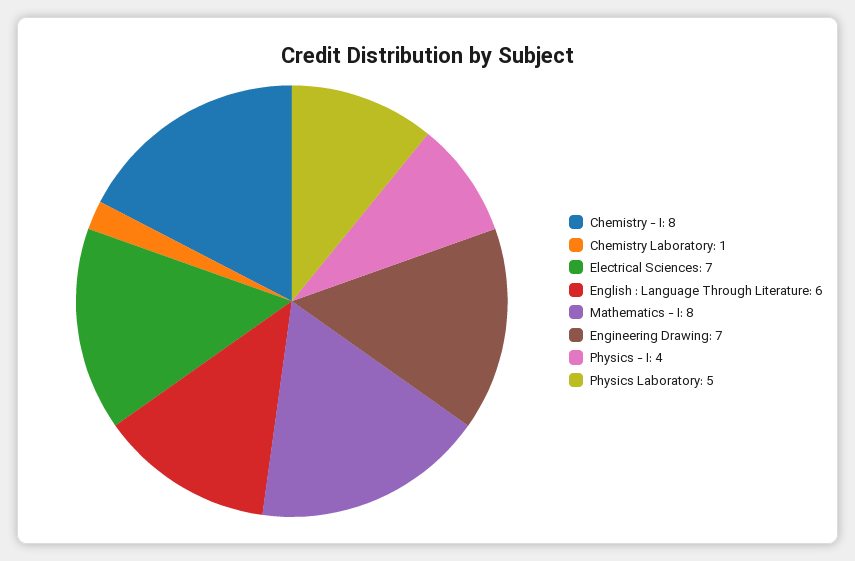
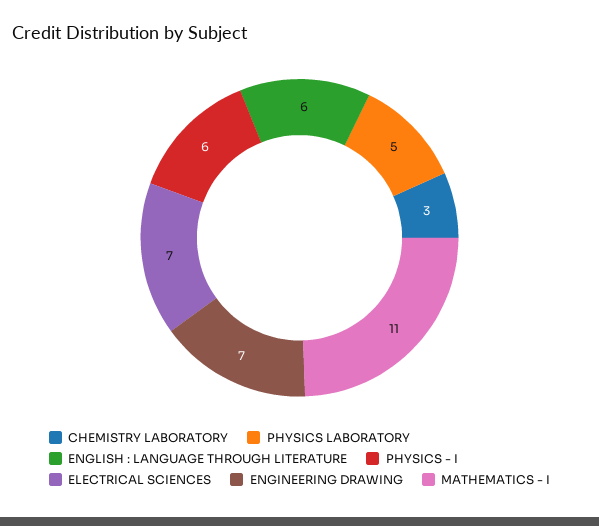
  {
-   "Chemistry - I": 8,
-   "Chemistry Laboratory": 1,
+   "Chemistry Laboratory": 3,
    "Electrical Sciences": 7,
    "English : Language Through Literature": 6,
-   "Mathematics - I": 8,
+   "Mathematics - I": 11,
    "Engineering Drawing": 7,
-   "Physics - I": 4,
+   "Physics - I": 6,
    "Physics Laboratory": 5
  }

